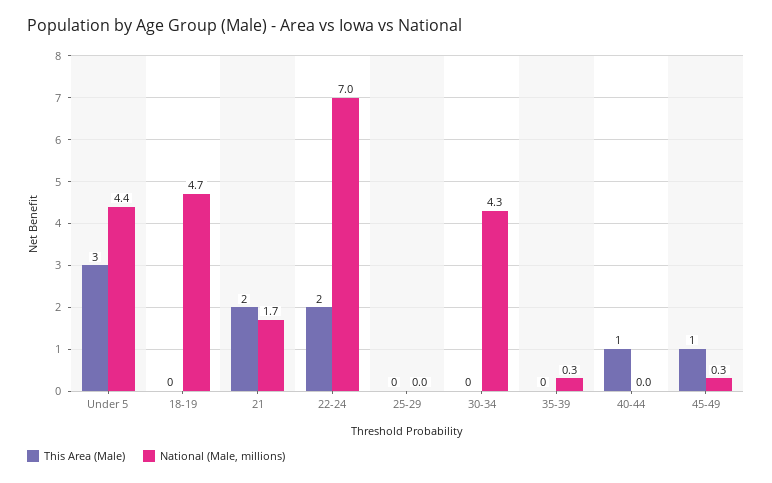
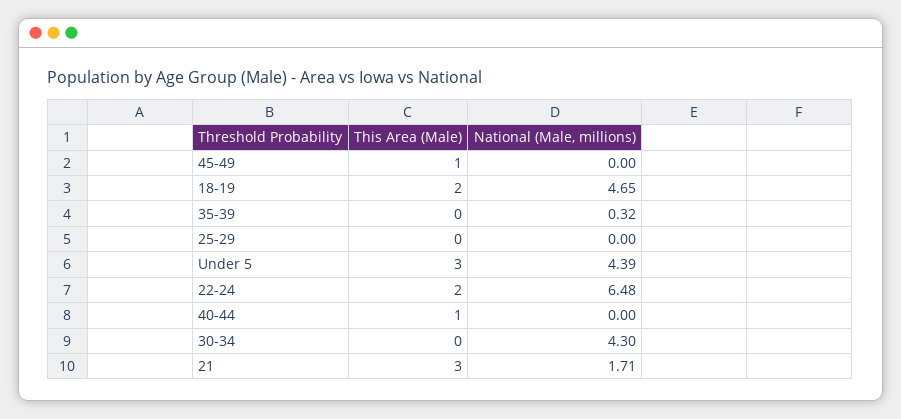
  {
    "This Area (Male)": {
      "Under 5": 3,
-     "18-19": 0,
+     "18-19": 2,
-     "21": 2,
+     "21": 3,
      "22-24": 2,
      "25-29": 0,
      "30-34": 0,
      "35-39": 0,
      "40-44": 1,
      "45-49": 1
    },
    "National (Male, millions)": {
      "Under 5": 4.39,
      "18-19": 4.65,
      "21": 1.71,
-     "22-24": 7,
+     "22-24": 6.48,
      "25-29": 0,
      "30-34": 4.3,
      "35-39": 0.32,
      "40-44": 0,
-     "45-49": 0.3
+     "45-49": 0
    }
  }

